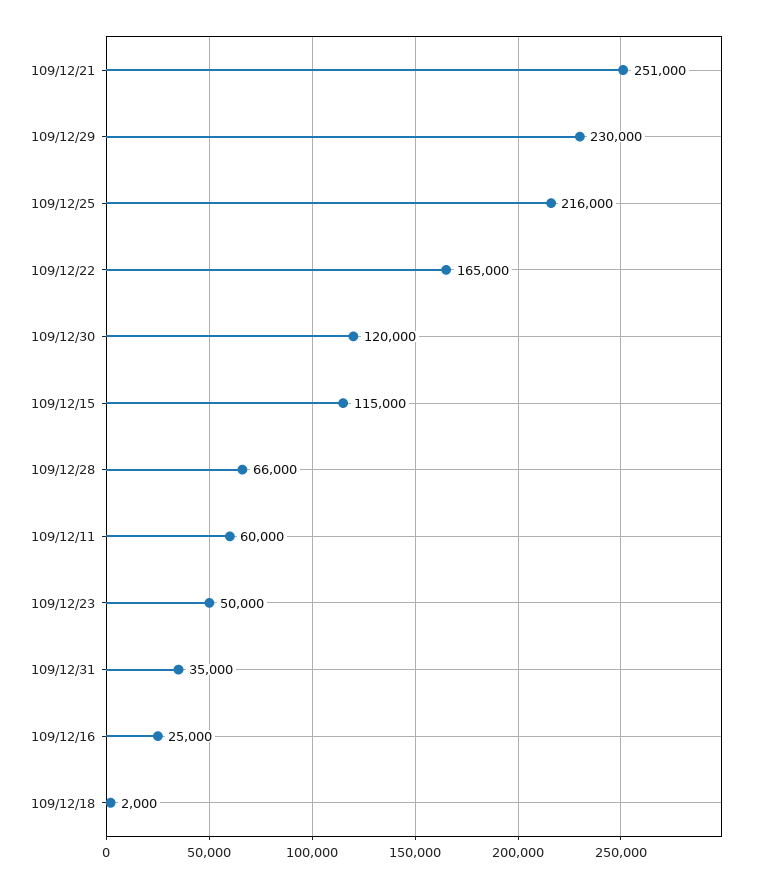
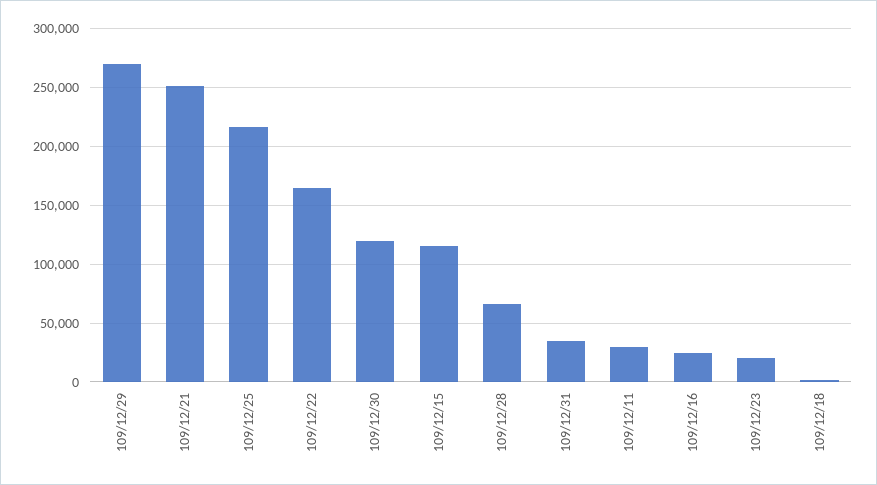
  {
    "109/12/21": 251000,
-   "109/12/29": 230000,
+   "109/12/29": 270000,
    "109/12/25": 216000,
    "109/12/22": 165000,
    "109/12/30": 120000,
    "109/12/15": 115000,
    "109/12/28": 66000,
-   "109/12/11": 60000,
+   "109/12/11": 30000,
-   "109/12/23": 50000,
+   "109/12/23": 20000,
    "109/12/31": 35000,
    "109/12/16": 25000,
    "109/12/18": 2000
  }

